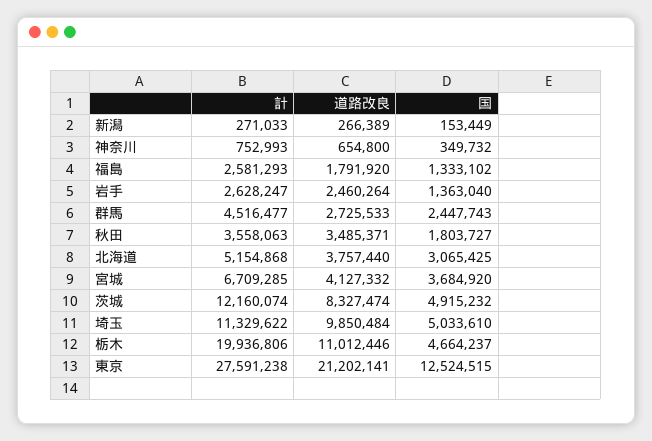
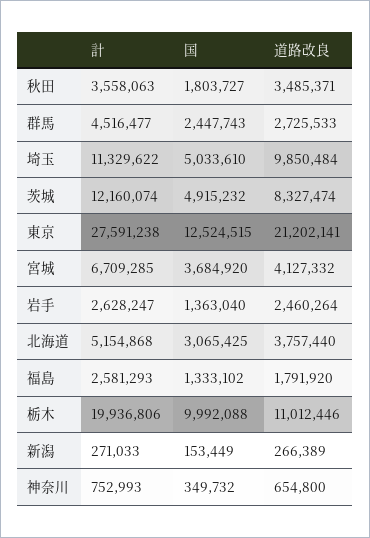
  {
    "計": {
      "新潟": 271033,
      "神奈川": 752993,
      "福島": 2581293,
      "岩手": 2628247,
      "群馬": 4516477,
      "秋田": 3558063,
      "北海道": 5154868,
      "宮城": 6709285,
      "茨城": 12160074,
      "埼玉": 11329622,
      "栃木": 19936806,
      "東京": 27591238
    },
    "道路改良": {
      "新潟": 266389,
      "神奈川": 654800,
      "福島": 1791920,
      "岩手": 2460264,
      "群馬": 2725533,
      "秋田": 3485371,
      "北海道": 3757440,
      "宮城": 4127332,
      "茨城": 8327474,
      "埼玉": 9850484,
      "栃木": 11012446,
      "東京": 21202141
    },
    "国": {
      "新潟": 153449,
      "神奈川": 349732,
      "福島": 1333102,
      "岩手": 1363040,
      "群馬": 2447743,
      "秋田": 1803727,
      "北海道": 3065425,
      "宮城": 3684920,
      "茨城": 4915232,
      "埼玉": 5033610,
-     "栃木": 4664237,
+     "栃木": 9992088,
      "東京": 12524515
    }
  }

